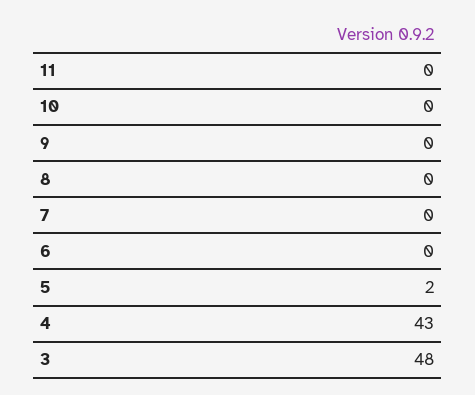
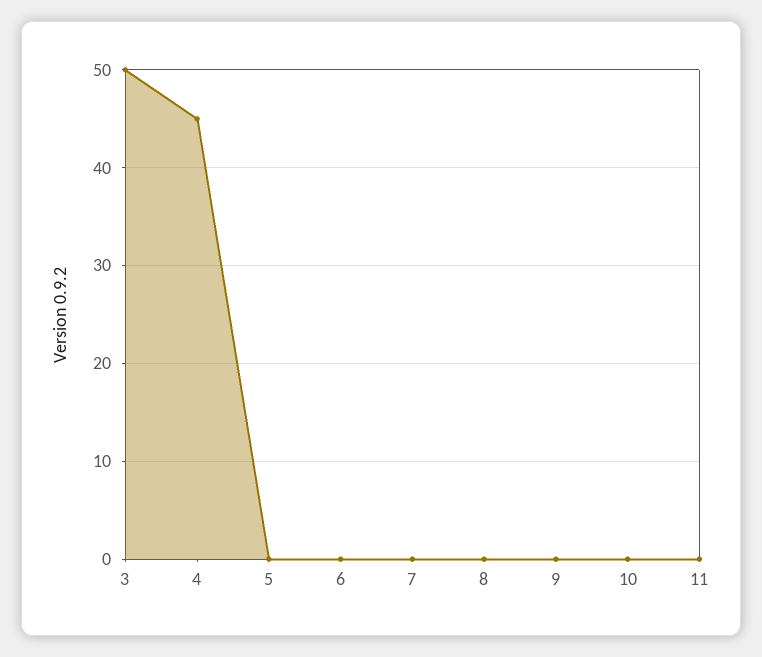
  {
    "11": 0,
    "10": 0,
    "9": 0,
    "8": 0,
    "7": 0,
    "6": 0,
-   "5": 2,
+   "5": 0,
-   "4": 43,
+   "4": 45,
-   "3": 48
+   "3": 50
  }

